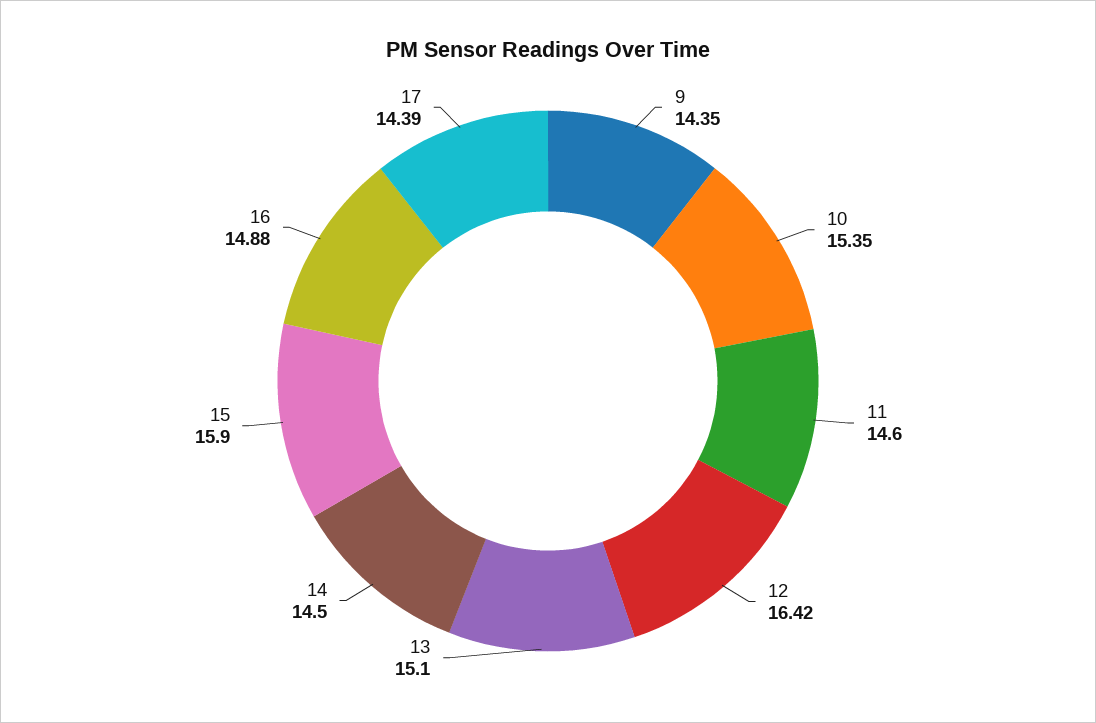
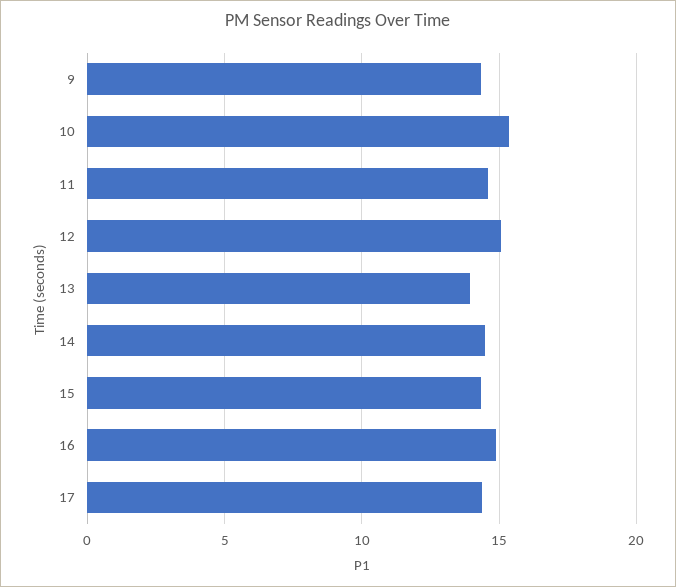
  {
    "9": 14.35,
    "10": 15.35,
    "11": 14.6,
-   "12": 16.42,
+   "12": 15,
-   "13": 15.1,
+   "13": 14,
    "14": 14.5,
-   "15": 15.9,
+   "15": 14.5,
    "16": 14.88,
    "17": 14.39
  }

